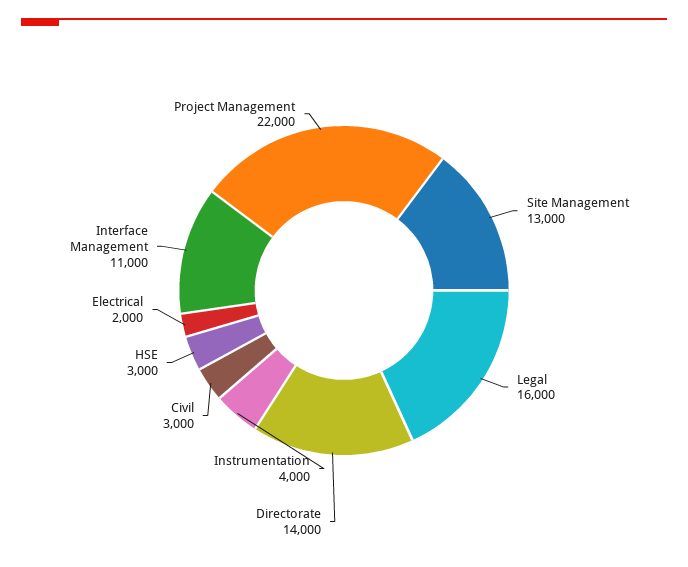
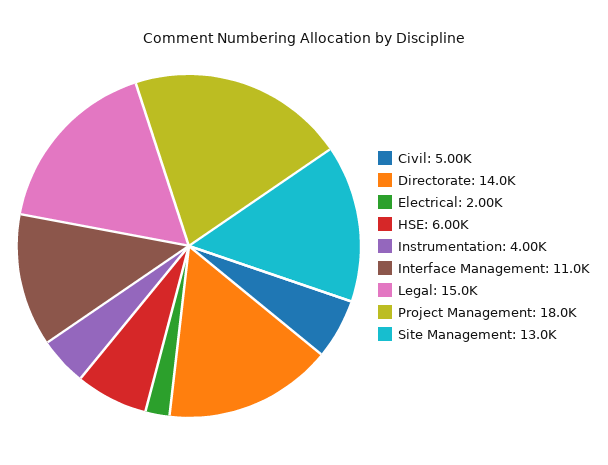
  {
    "Site Management": 13000,
-   "Legal": 16000,
+   "Legal": 15000,
    "Directorate": 14000,
    "Instrumentation": 4000,
-   "Civil": 3000,
+   "Civil": 5000,
-   "HSE": 3000,
+   "HSE": 6000,
    "Electrical": 2000,
    "Interface Management": 11000,
-   "Project Management": 22000
+   "Project Management": 18000
  }

